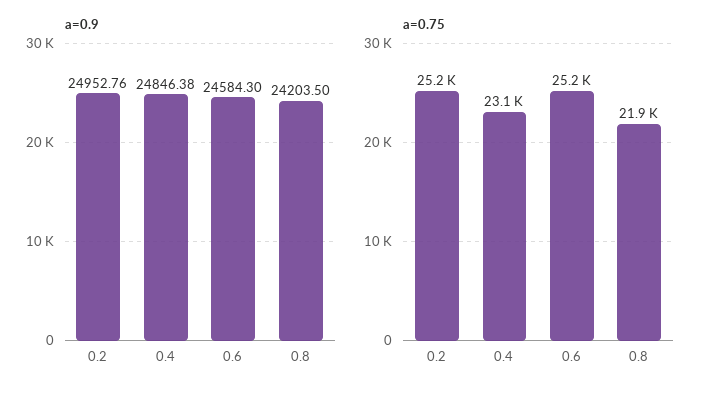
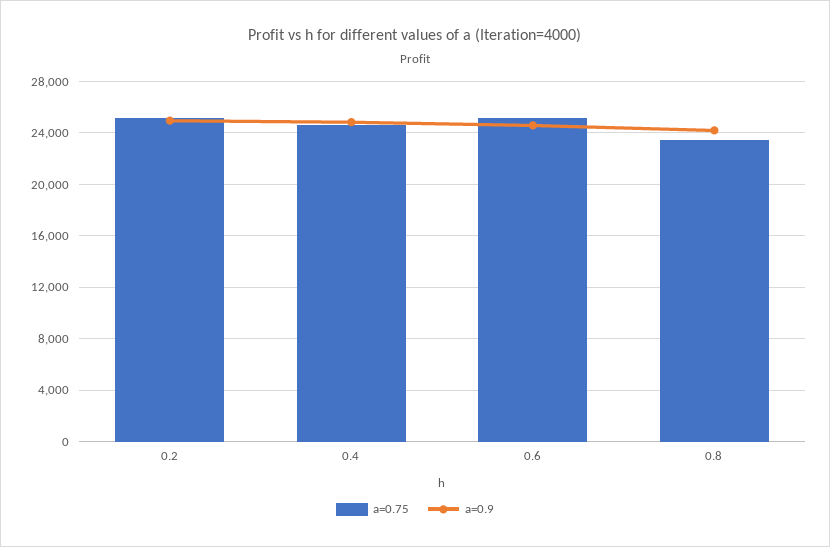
  {
    "a=0.9": {
      "0.2": 24952.76,
      "0.4": 24846.38,
      "0.6": 24584.3,
      "0.8": 24203.5
    },
    "a=0.75": {
      "0.2": 25200,
-     "0.4": 23100,
+     "0.4": 24500,
      "0.6": 25200,
-     "0.8": 21900
+     "0.8": 23500
    }
  }

